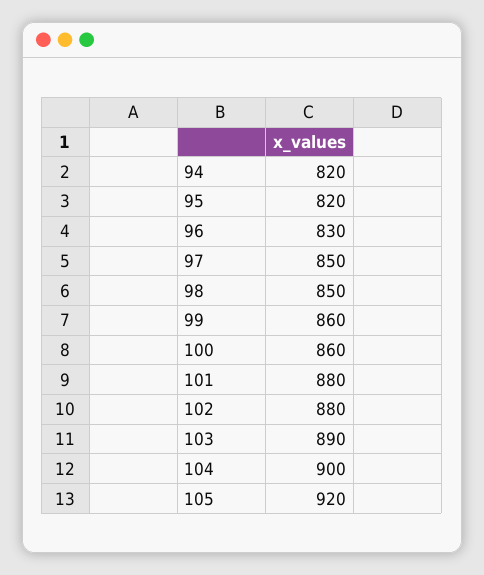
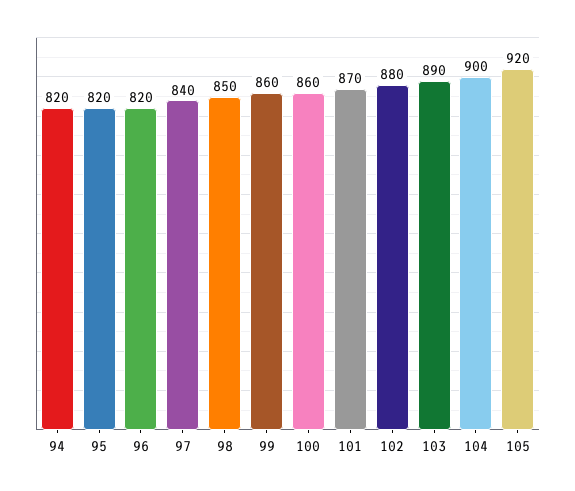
  {
    "94": 820,
    "95": 820,
-   "96": 830,
+   "96": 820,
-   "97": 850,
+   "97": 840,
    "98": 850,
    "99": 860,
    "100": 860,
-   "101": 880,
+   "101": 870,
    "102": 880,
    "103": 890,
    "104": 900,
    "105": 920
  }

